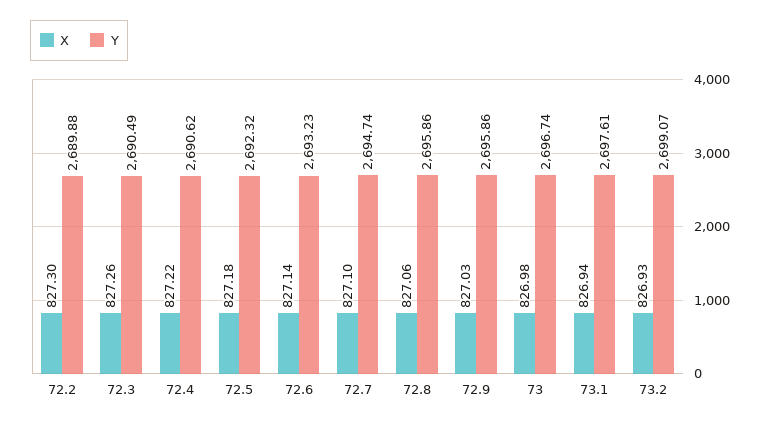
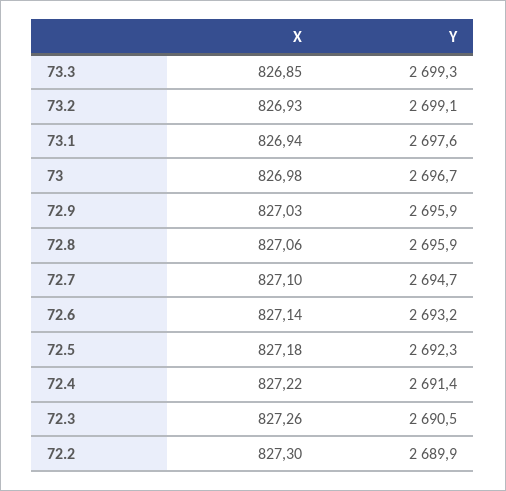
  {
    "X": {
      "72.2": 827.3,
      "72.3": 827.26,
      "72.4": 827.22,
      "72.5": 827.18,
      "72.6": 827.14,
      "72.7": 827.1,
      "72.8": 827.06,
      "72.9": 827.03,
      "73": 826.98,
      "73.1": 826.94,
-     "73.2": 826.93
+     "73.2": 826.93,
+     "73.3": 826.85
    },
    "Y": {
      "72.2": 2689.88,
      "72.3": 2690.49,
-     "72.4": 2690.62,
+     "72.4": 2691.4,
      "72.5": 2692.32,
      "72.6": 2693.23,
      "72.7": 2694.74,
      "72.8": 2695.86,
      "72.9": 2695.86,
      "73": 2696.74,
      "73.1": 2697.61,
-     "73.2": 2699.07
+     "73.2": 2699.07,
+     "73.3": 2699.3
    }
  }

